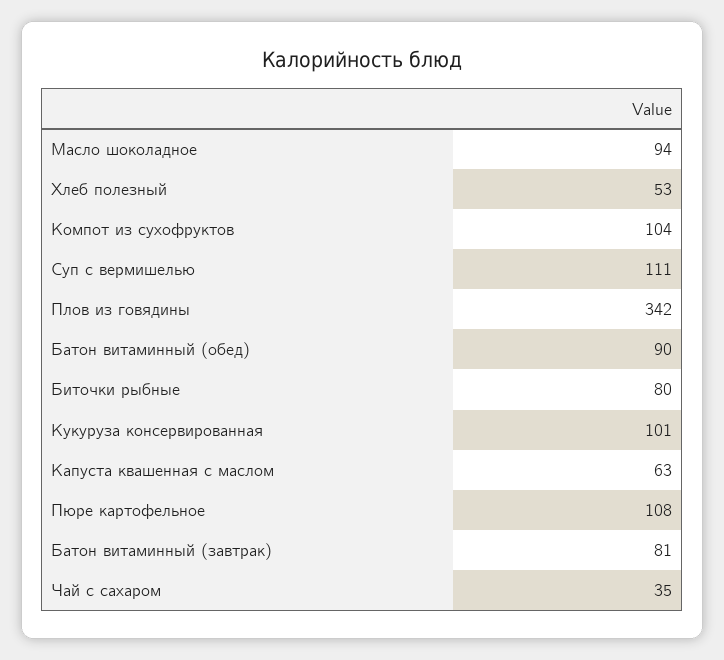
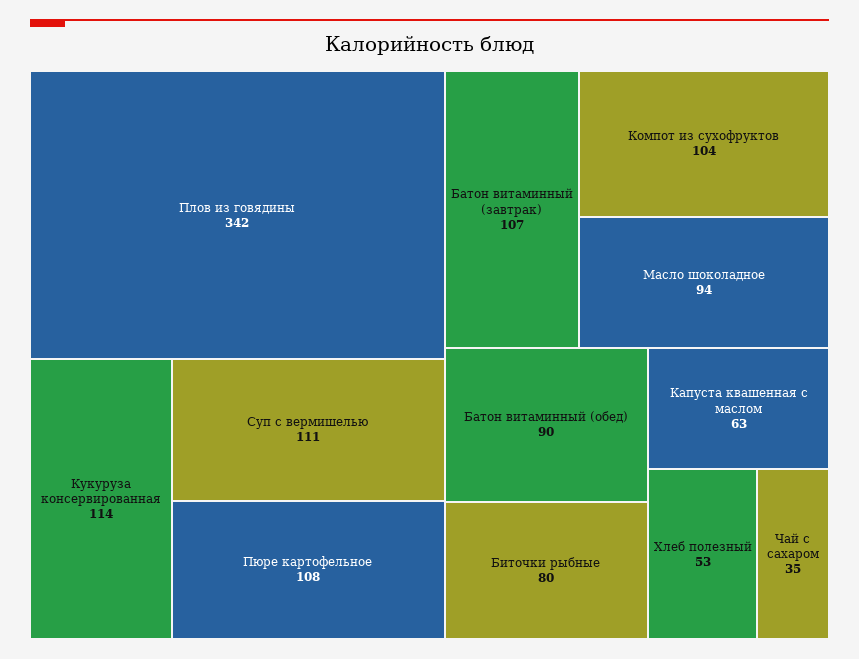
  {
    "Масло шоколадное": 94,
    "Хлеб полезный": 53,
    "Компот из сухофруктов": 104,
    "Суп с вермишелью": 111,
    "Плов из говядины": 342,
    "Батон витаминный (обед)": 90,
    "Биточки рыбные": 80,
-   "Кукуруза консервированная": 101,
+   "Кукуруза консервированная": 114,
    "Капуста квашенная с маслом": 63,
    "Пюре картофельное": 108,
-   "Батон витаминный (завтрак)": 81,
+   "Батон витаминный (завтрак)": 107,
    "Чай с сахаром": 35
  }

